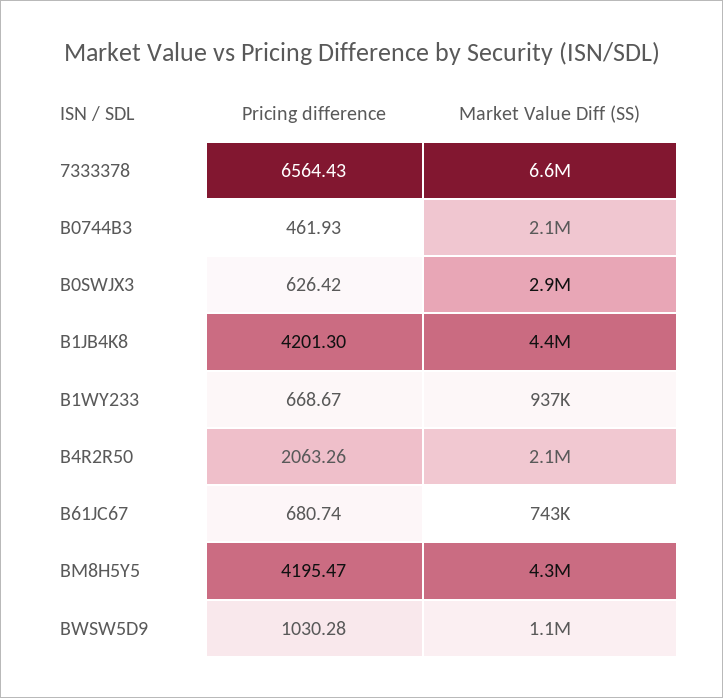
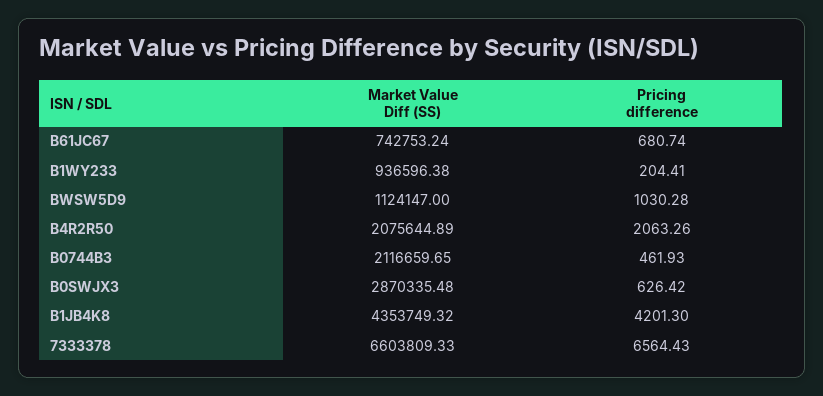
  {
    "Pricing difference": {
      "7333378": 6564.43,
      "B0744B3": 461.93,
      "B0SWJX3": 626.42,
      "B1JB4K8": 4201.3,
-     "B1WY233": 668.67,
+     "B1WY233": 204.41,
      "B4R2R50": 2063.26,
      "B61JC67": 680.74,
-     "BM8H5Y5": 4195.47,
      "BWSW5D9": 1030.28
    },
    "Market Value Diff (SS)": {
      "7333378": 6603809.33,
      "B0744B3": 2116659.65,
      "B0SWJX3": 2870335.48,
      "B1JB4K8": 4353749.32,
      "B1WY233": 936596.38,
      "B4R2R50": 2075644.89,
      "B61JC67": 742753.24,
-     "BM8H5Y5": 4300000,
      "BWSW5D9": 1124147
    }
  }

